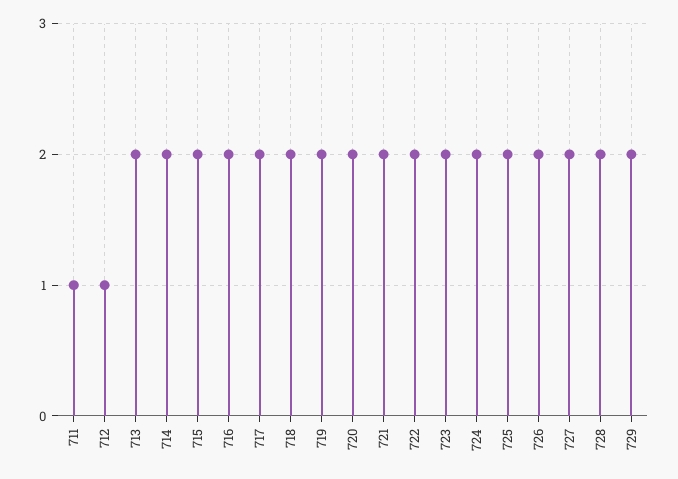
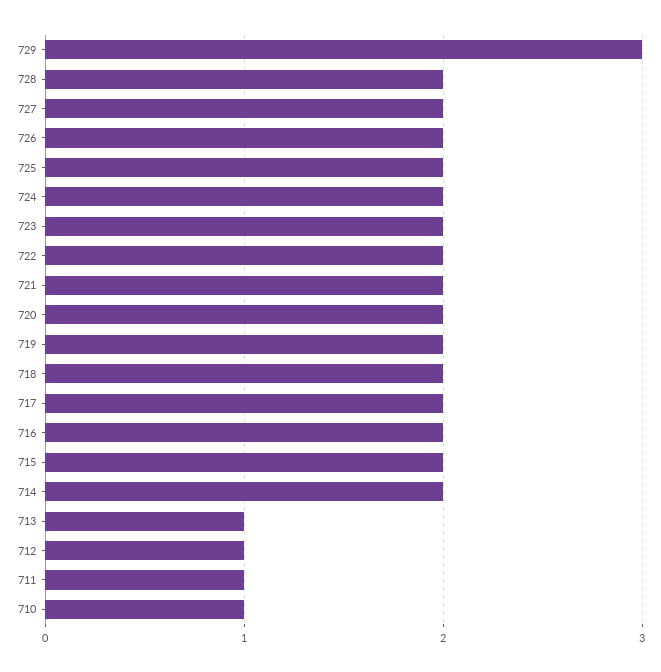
  {
    "711": 1,
    "712": 1,
-   "713": 2,
+   "713": 1,
    "714": 2,
    "715": 2,
    "716": 2,
    "717": 2,
    "718": 2,
    "719": 2,
    "720": 2,
    "721": 2,
    "722": 2,
    "723": 2,
    "724": 2,
    "725": 2,
    "726": 2,
    "727": 2,
    "728": 2,
-   "729": 2
+   "729": 3,
+   "710": 1
  }

